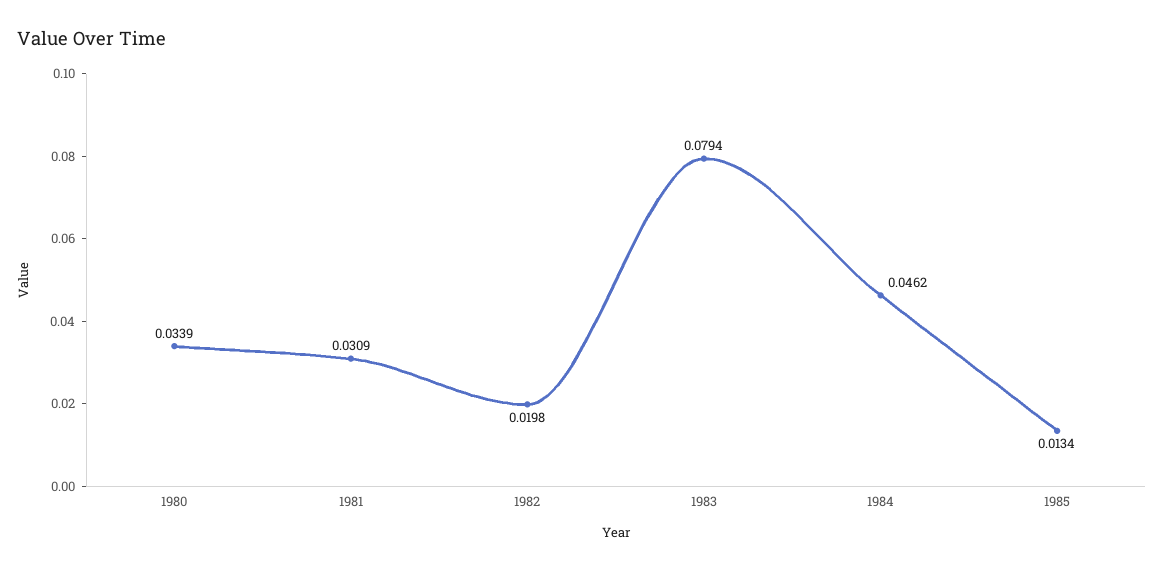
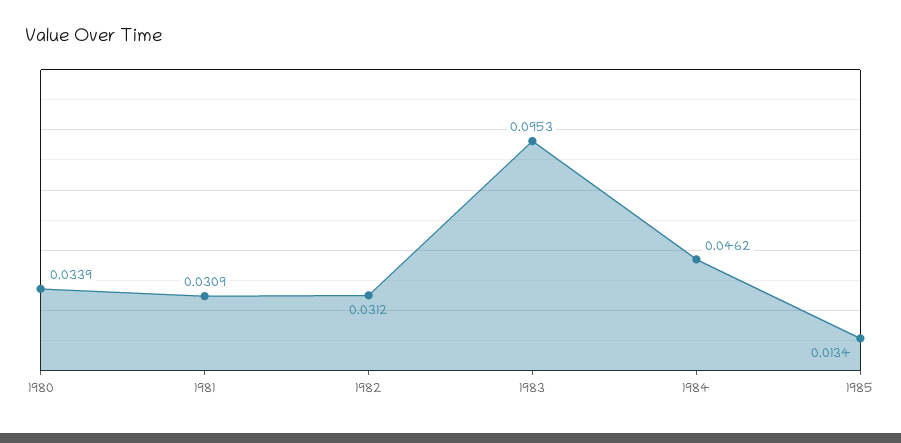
  {
    "1980": 0.0339,
    "1981": 0.0309,
-   "1982": 0.0198,
+   "1982": 0.0312,
-   "1983": 0.0794,
+   "1983": 0.0953,
    "1984": 0.0462,
    "1985": 0.0134
  }

